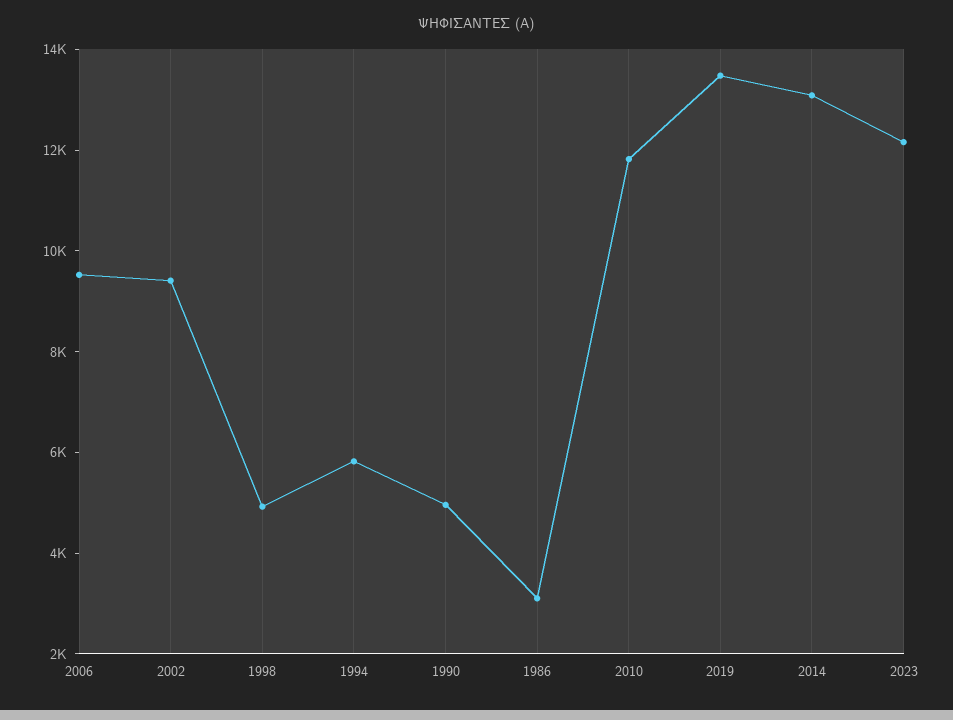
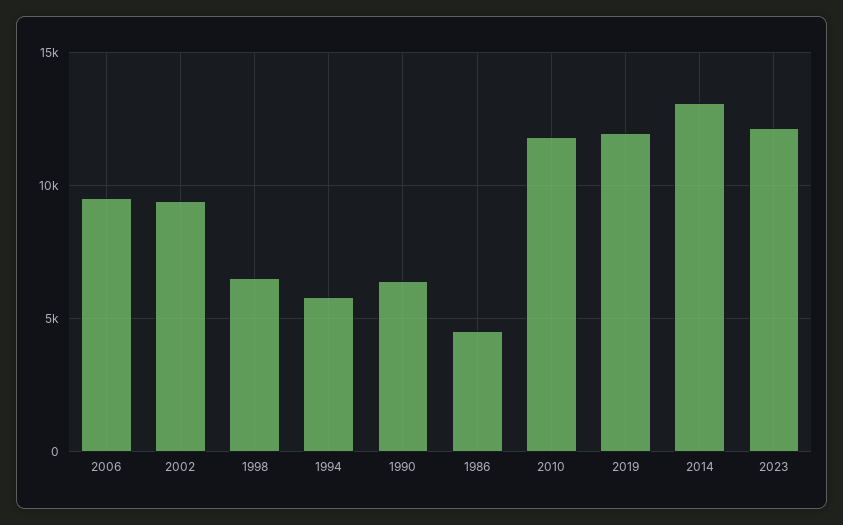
  {
    "2006": 9500,
    "2002": 9500,
-   "1998": 5000,
+   "1998": 6500,
    "1994": 6000,
-   "1990": 5000,
+   "1990": 6500,
-   "1986": 3000,
+   "1986": 4500,
    "2010": 12000,
-   "2019": 13500,
+   "2019": 12000,
    "2014": 13000,
    "2023": 12000
  }

